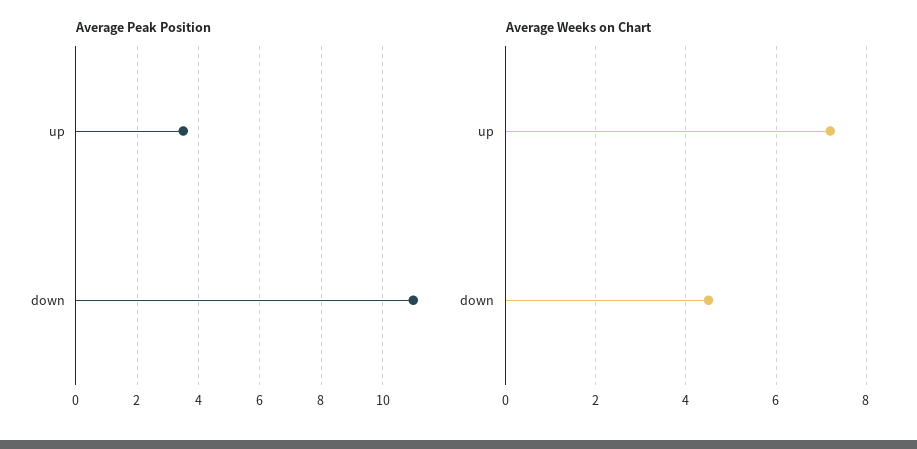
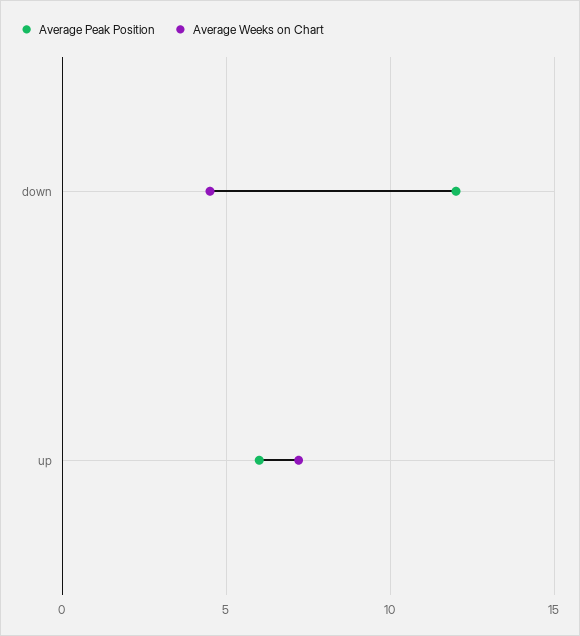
  {
    "Average Peak Position": {
-     "up": 3.5,
+     "up": 6,
-     "down": 11
+     "down": 12
    },
    "Average Weeks on Chart": {
      "up": 7,
      "down": 4.5
    }
  }

